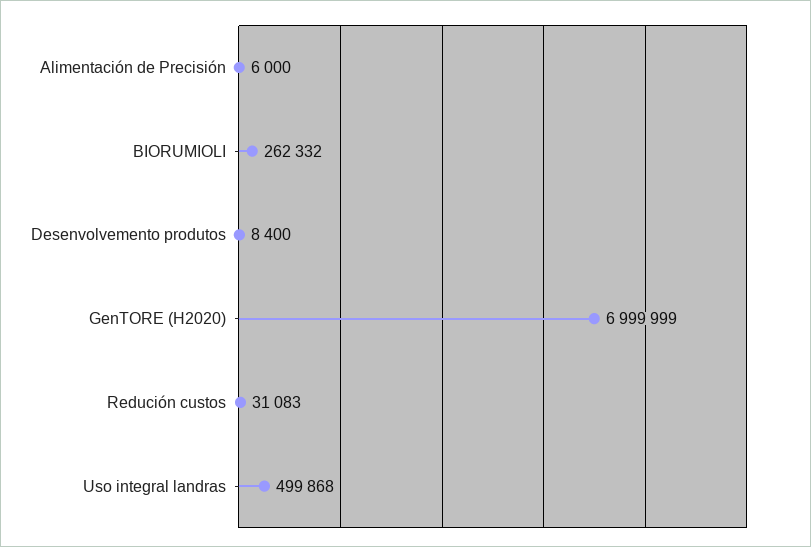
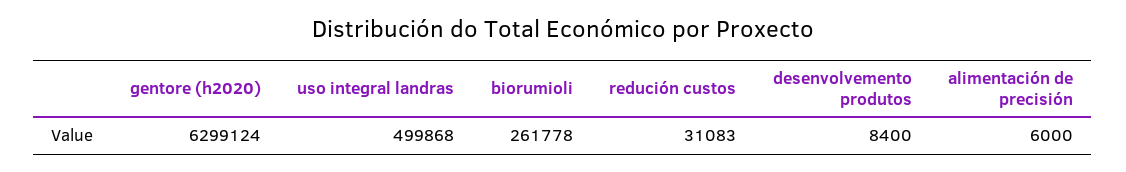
  {
    "Alimentación de Precisión": 6000,
-   "BIORUMIOLI": 262332,
+   "BIORUMIOLI": 261778,
    "Desenvolvemento produtos": 8400,
-   "GenTORE (H2020)": 6999999,
+   "GenTORE (H2020)": 6299124,
    "Redución custos": 31083,
    "Uso integral landras": 499868
  }

